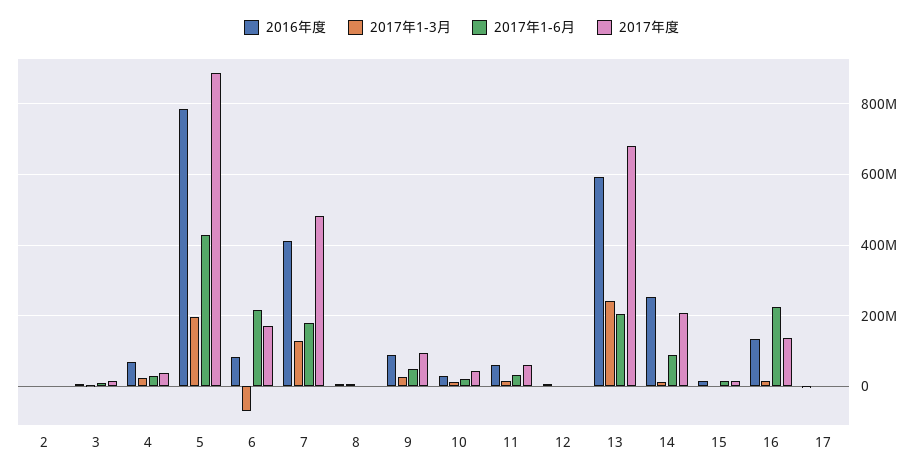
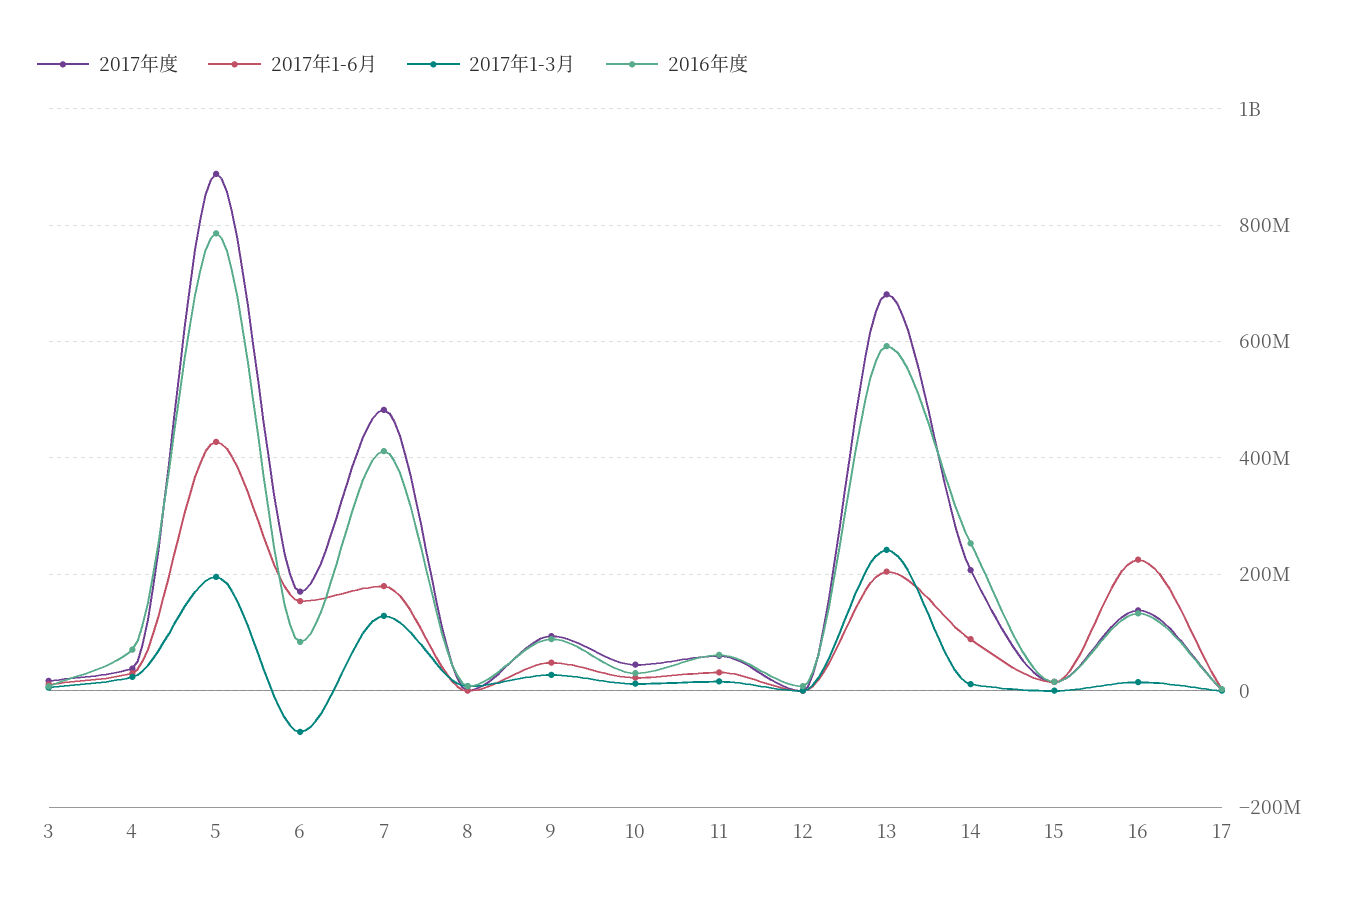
  {
    "2016年度": {
-     "2": 0,
      "3": 0,
      "4": 80000000,
      "5": 780000000,
      "6": 80000000,
      "7": 420000000,
      "8": 0,
      "9": 80000000,
      "10": 40000000,
      "11": 60000000,
      "12": 0,
      "13": 600000000,
      "14": 260000000,
      "15": 20000000,
      "16": 140000000,
      "17": 0
    },
    "2017年1-3月": {
-     "2": 0,
      "3": 0,
      "4": 20000000,
      "5": 200000000,
      "6": -80000000,
      "7": 120000000,
      "8": 0,
      "9": 20000000,
      "10": 20000000,
      "11": 20000000,
      "12": 0,
      "13": 240000000,
      "14": 20000000,
      "15": 0,
      "16": 20000000,
      "17": 0
    },
    "2017年1-6月": {
-     "2": 0,
      "3": 20000000,
      "4": 40000000,
      "5": 420000000,
-     "6": 220000000,
+     "6": 160000000,
      "7": 180000000,
      "8": 0,
      "9": 40000000,
      "10": 20000000,
      "11": 40000000,
      "12": 0,
      "13": 200000000,
      "14": 80000000,
      "15": 20000000,
      "16": 220000000,
      "17": 0
    },
    "2017年度": {
-     "2": 0,
      "3": 20000000,
      "4": 40000000,
      "5": 880000000,
      "6": 180000000,
      "7": 480000000,
      "8": 0,
      "9": 100000000,
      "10": 40000000,
      "11": 60000000,
      "12": 0,
      "13": 680000000,
      "14": 200000000,
      "15": 20000000,
      "16": 140000000,
      "17": 0
    }
  }

